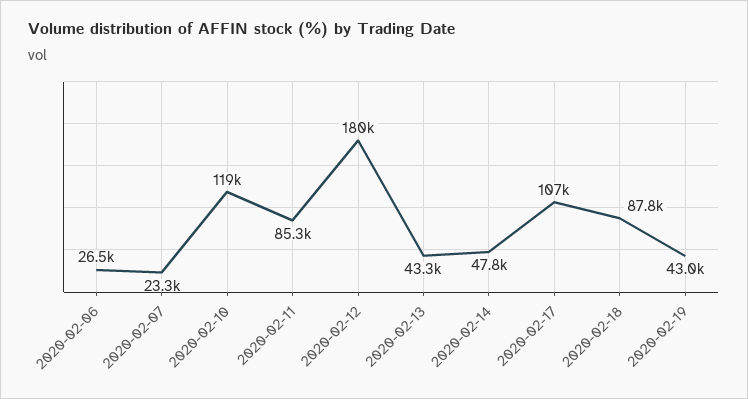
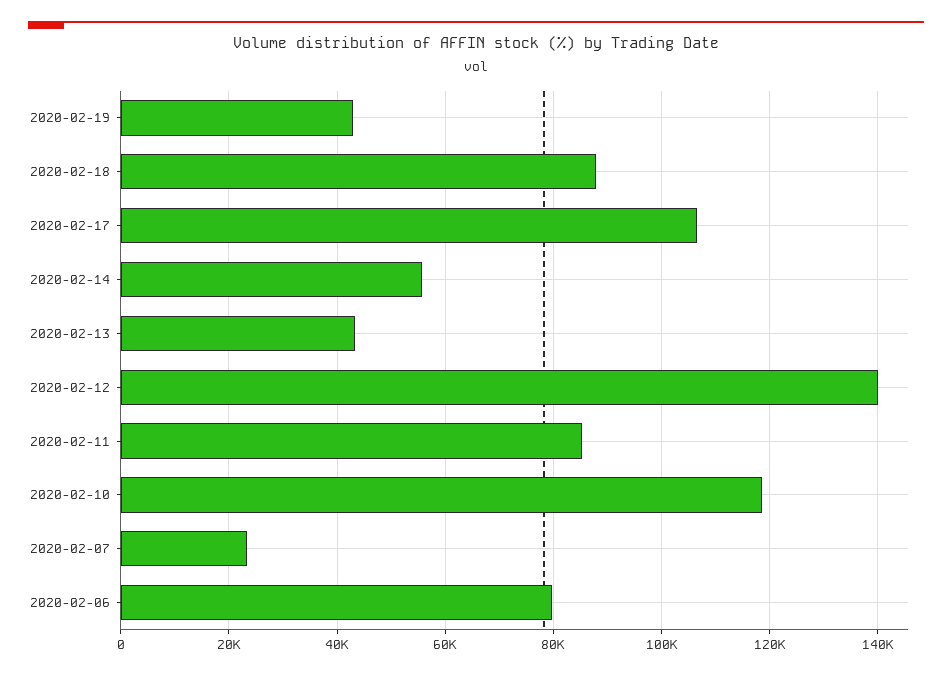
  {
-   "2020-02-06": 26500,
+   "2020-02-06": 80000,
    "2020-02-07": 23300,
    "2020-02-10": 119000,
    "2020-02-11": 85300,
-   "2020-02-12": 180000,
+   "2020-02-12": 140000,
    "2020-02-13": 43300,
-   "2020-02-14": 47800,
+   "2020-02-14": 56000,
    "2020-02-17": 107000,
    "2020-02-18": 87800,
    "2020-02-19": 43000
  }

